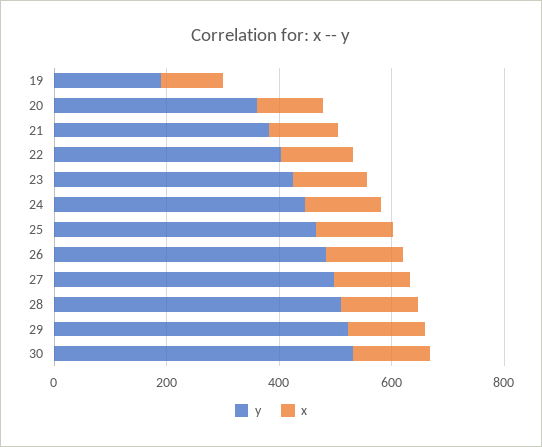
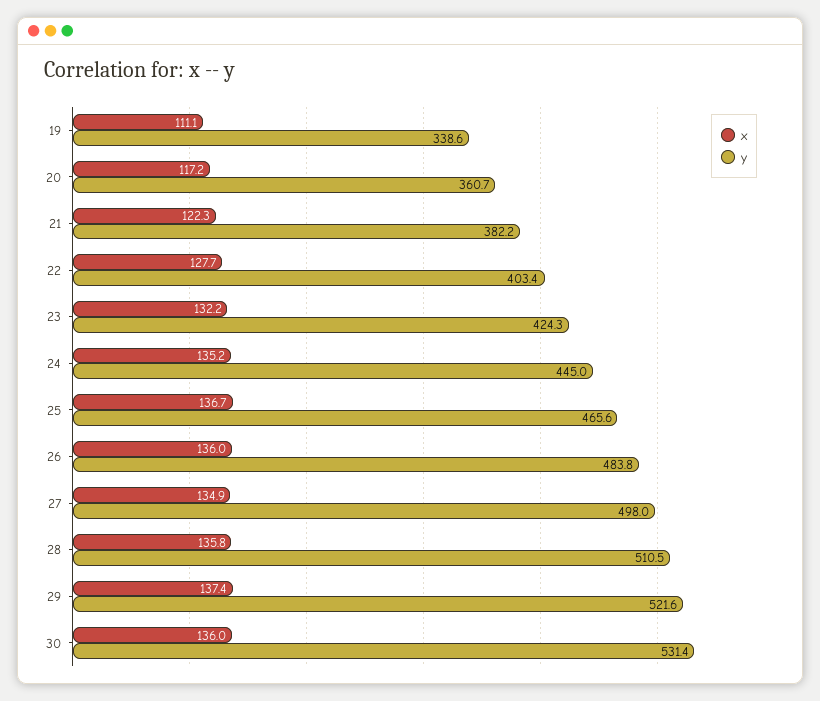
  {
    "y": {
-     "19": 200,
+     "19": 338.6,
      "20": 360.7,
      "21": 382.2,
      "22": 403.4,
      "23": 424.3,
      "24": 445,
      "25": 465.6,
      "26": 483.8,
      "27": 498,
      "28": 510.5,
      "29": 521.6,
      "30": 531.4
    },
    "x": {
      "19": 111.1,
      "20": 117.2,
      "21": 122.3,
      "22": 127.7,
      "23": 132.2,
      "24": 135.2,
      "25": 136.7,
      "26": 136,
      "27": 134.9,
      "28": 135.8,
      "29": 137.4,
      "30": 136
    }
  }

